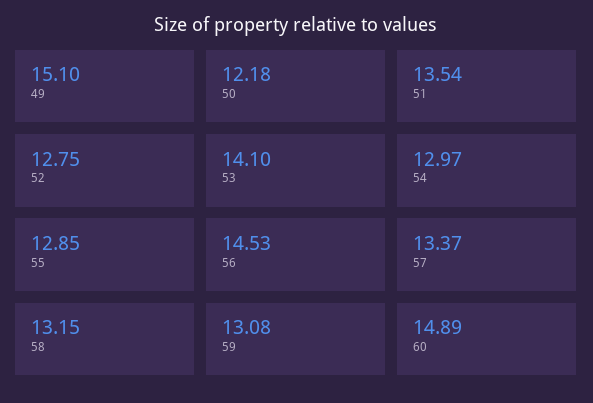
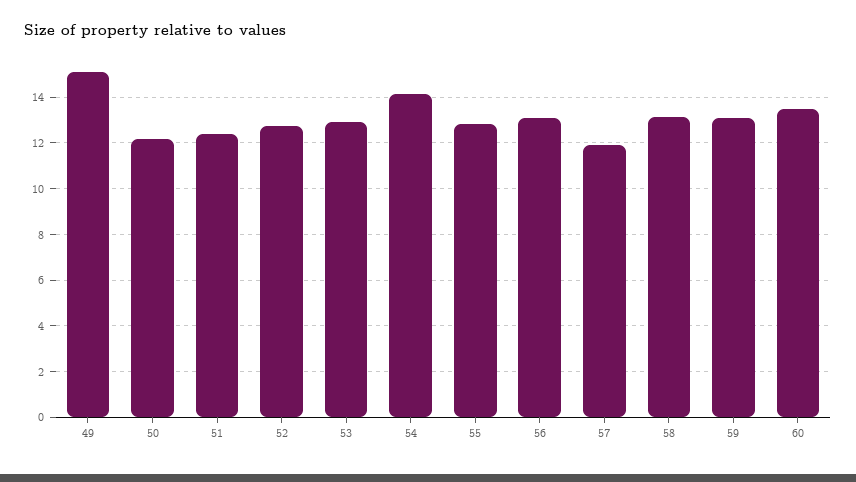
  {
    "49": 15.1,
    "50": 12.18,
-   "51": 13.54,
+   "51": 12.5,
    "52": 12.75,
-   "53": 14.1,
+   "53": 13,
-   "54": 12.97,
+   "54": 14,
    "55": 12.85,
-   "56": 14.53,
+   "56": 13,
-   "57": 13.37,
+   "57": 12,
    "58": 13.15,
    "59": 13.08,
-   "60": 14.89
+   "60": 13.5
  }

